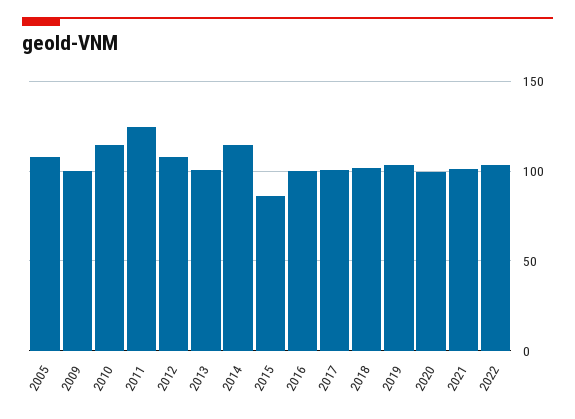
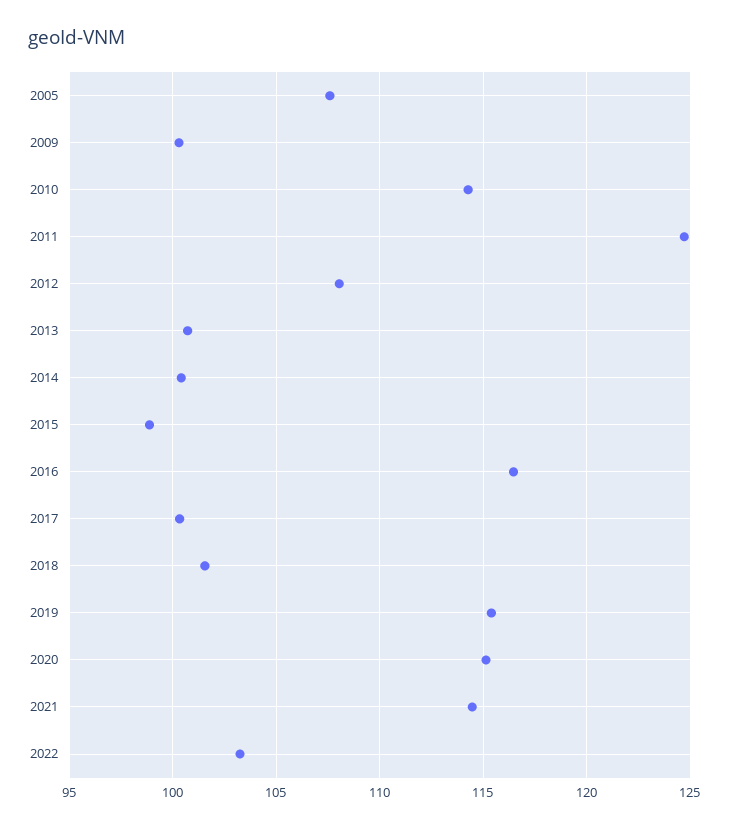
  {
    "2005": 107.5,
    "2009": 100.5,
    "2010": 114.5,
    "2011": 124.5,
    "2012": 108,
    "2013": 100.5,
-   "2014": 115,
+   "2014": 100.5,
-   "2015": 85,
+   "2015": 99,
-   "2016": 100,
+   "2016": 116.5,
    "2017": 100.5,
    "2018": 101.5,
-   "2019": 105,
+   "2019": 115.5,
-   "2020": 100,
+   "2020": 115,
-   "2021": 100,
+   "2021": 114.5,
    "2022": 103.5
  }

